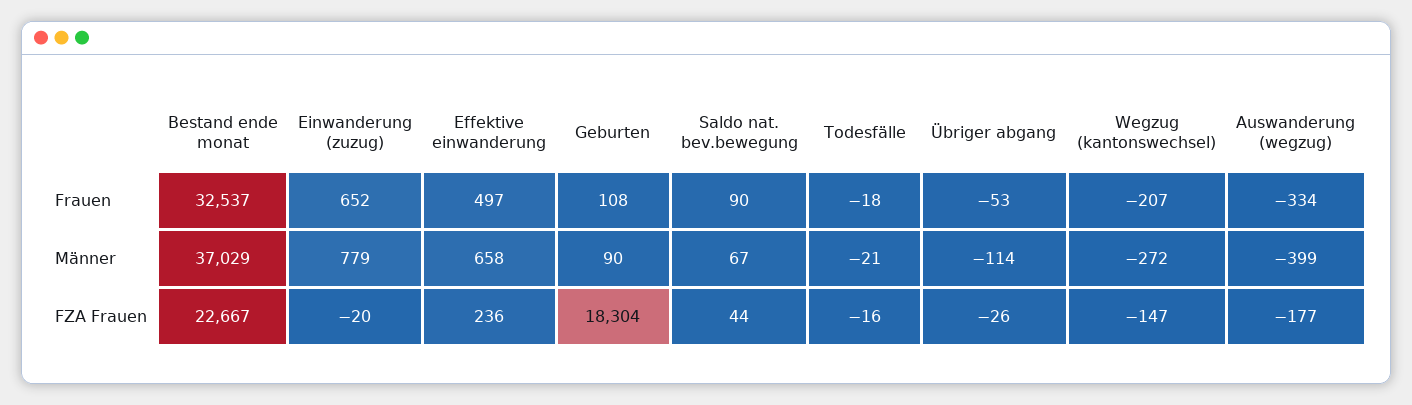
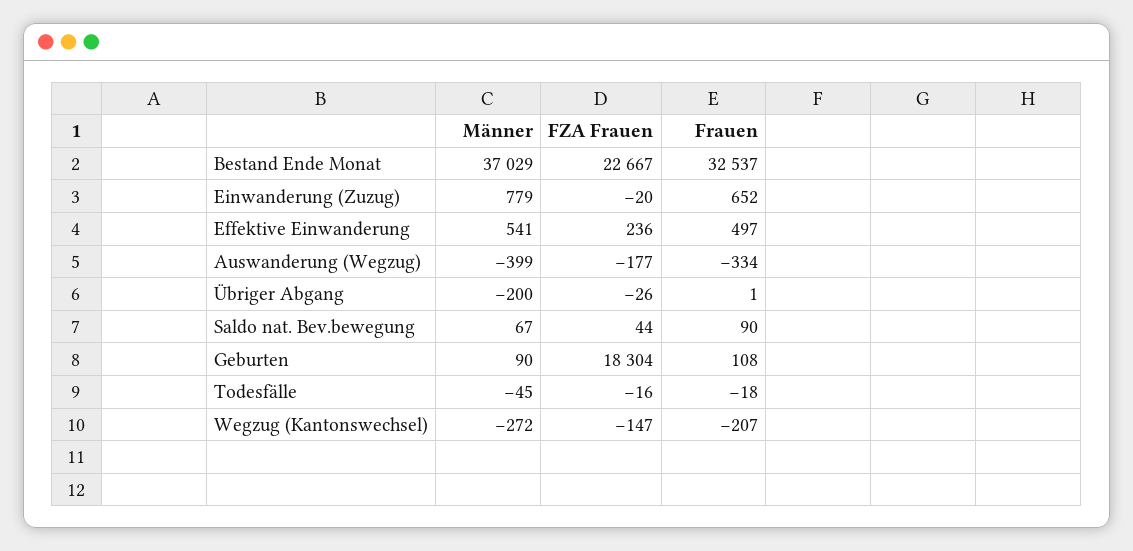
  {
    "Bestand ende monat": {
      "Frauen": 32537,
      "Männer": 37029,
      "FZA Frauen": 22667
    },
    "Einwanderung (zuzug)": {
      "Frauen": 652,
      "Männer": 779,
      "FZA Frauen": -20
    },
    "Effektive einwanderung": {
      "Frauen": 497,
-     "Männer": 658,
+     "Männer": 541,
      "FZA Frauen": 236
    },
    "Geburten": {
      "Frauen": 108,
      "Männer": 90,
      "FZA Frauen": 18304
    },
    "Saldo nat. bev.bewegung": {
      "Frauen": 90,
      "Männer": 67,
      "FZA Frauen": 44
    },
    "Todesfälle": {
      "Frauen": -18,
-     "Männer": -21,
+     "Männer": -45,
      "FZA Frauen": -16
    },
    "Übriger abgang": {
-     "Frauen": -53,
+     "Frauen": 1,
-     "Männer": -114,
+     "Männer": -200,
      "FZA Frauen": -26
    },
    "Wegzug (kantonswechsel)": {
      "Frauen": -207,
      "Männer": -272,
      "FZA Frauen": -147
    },
    "Auswanderung (wegzug)": {
      "Frauen": -334,
      "Männer": -399,
      "FZA Frauen": -177
    }
  }

